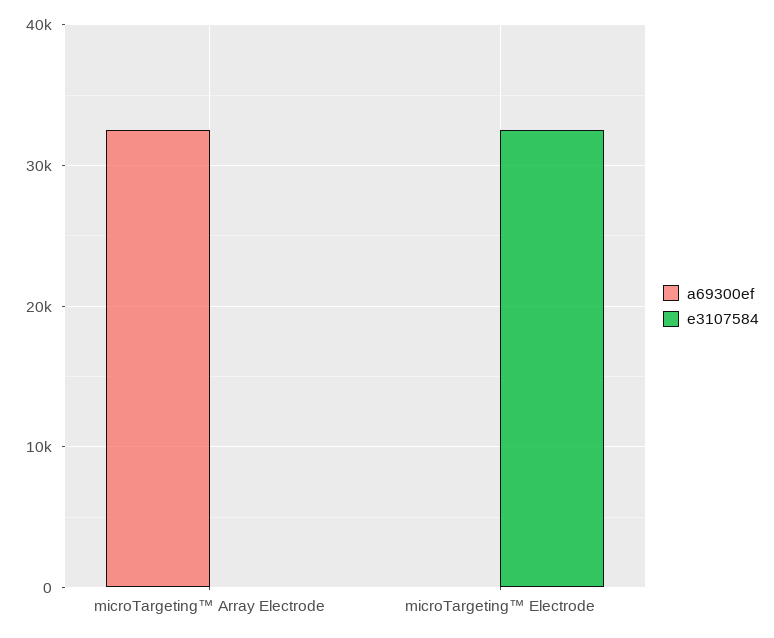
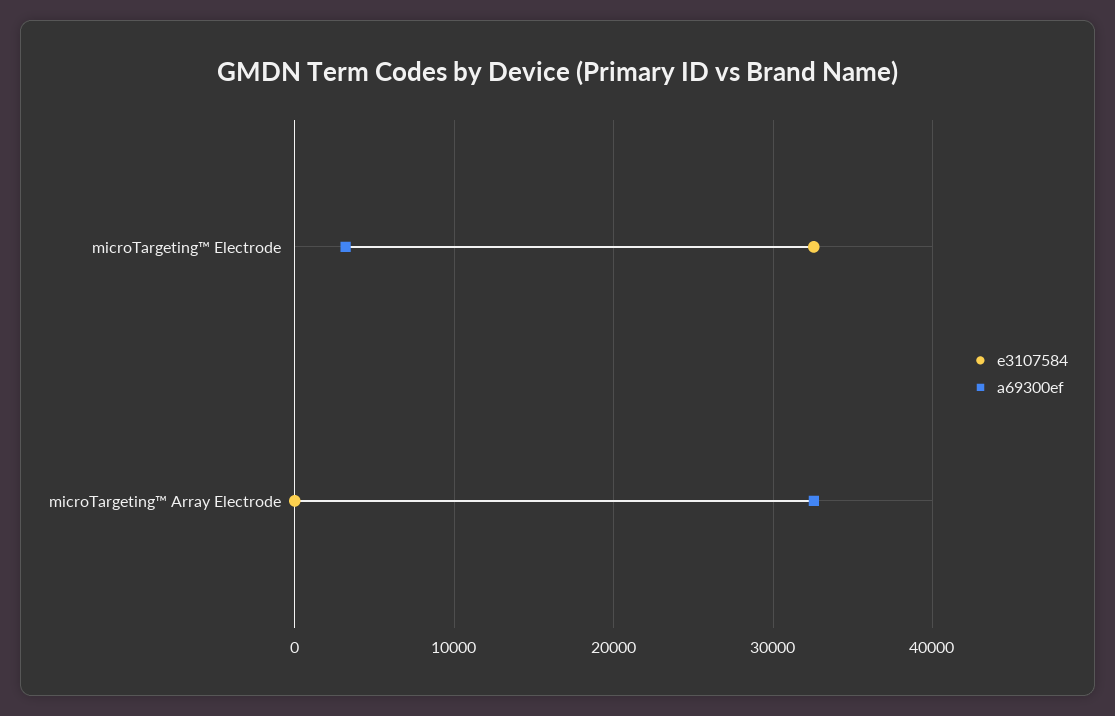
  {
    "a69300ef": {
      "microTargeting™ Array Electrode": 33000,
-     "microTargeting™ Electrode": 0
+     "microTargeting™ Electrode": 3000
    },
    "e3107584": {
      "microTargeting™ Array Electrode": 0,
      "microTargeting™ Electrode": 33000
    }
  }

